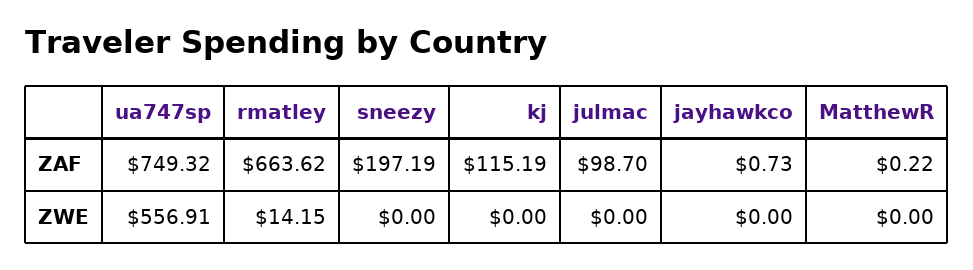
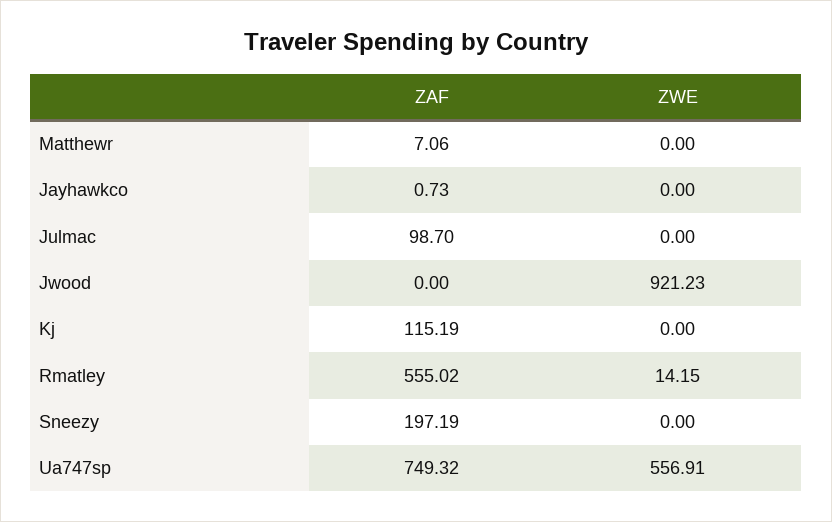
  {
    "ua747sp": {
      "ZAF": 749.32,
      "ZWE": 556.91
    },
    "rmatley": {
-     "ZAF": 663.62,
+     "ZAF": 555.02,
      "ZWE": 14.15
    },
    "sneezy": {
      "ZAF": 197.19,
      "ZWE": 0
    },
    "kj": {
      "ZAF": 115.19,
      "ZWE": 0
    },
    "julmac": {
      "ZAF": 98.7,
      "ZWE": 0
    },
    "jayhawkco": {
      "ZAF": 0.73,
      "ZWE": 0
    },
    "MatthewR": {
-     "ZAF": 0.22,
+     "ZAF": 7.06,
      "ZWE": 0
-   }
+   },
+   "Jwood": {
+     "ZAF": 0,
+     "ZWE": 921.23
+   }
  }

